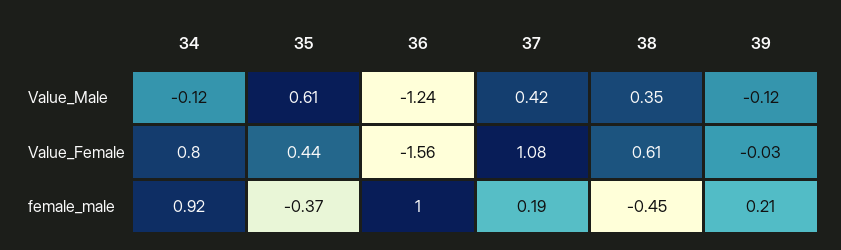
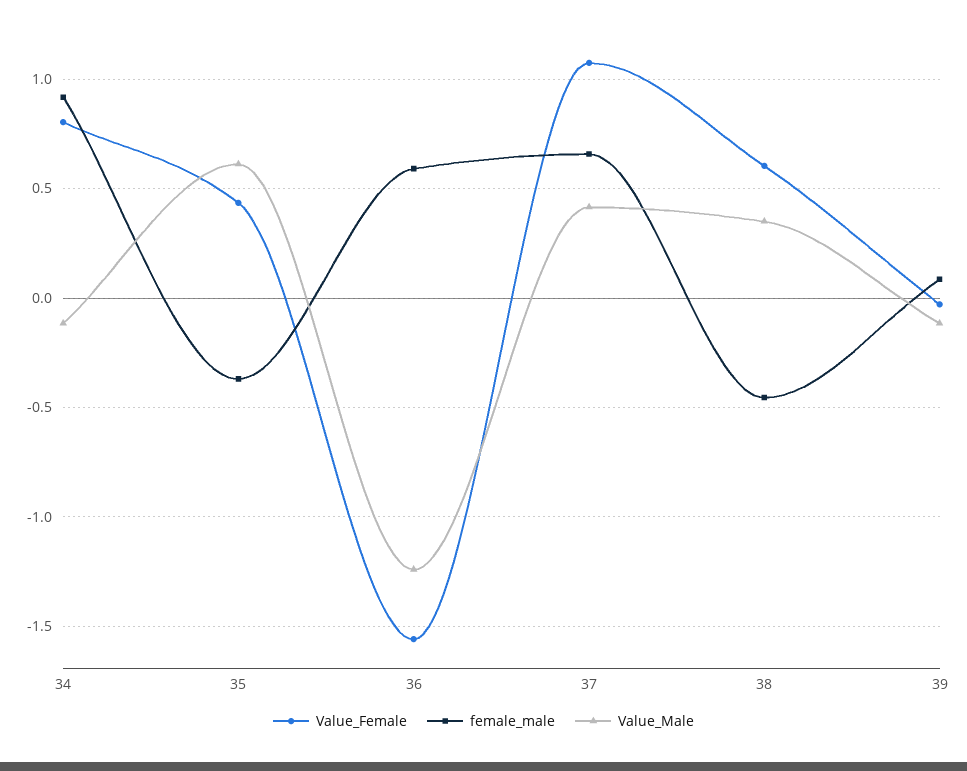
  {
    "Value_Male": {
      "34": -0.12,
      "35": 0.61,
      "36": -1.24,
      "37": 0.42,
      "38": 0.35,
      "39": -0.12
    },
    "Value_Female": {
      "34": 0.8,
      "35": 0.44,
      "36": -1.56,
      "37": 1.08,
      "38": 0.61,
      "39": -0.03
    },
    "female_male": {
      "34": 0.92,
      "35": -0.37,
-     "36": 1,
+     "36": 0.6,
-     "37": 0.19,
+     "37": 0.65,
      "38": -0.45,
-     "39": 0.21
+     "39": 0.1
    }
  }

